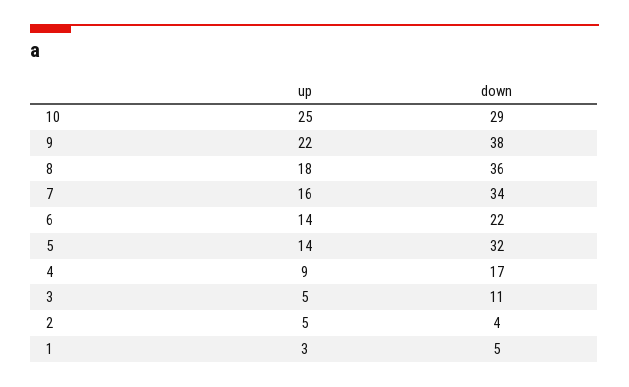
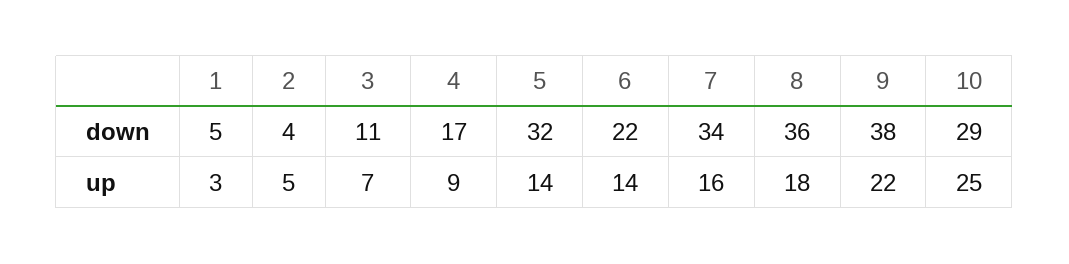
  {
    "up": {
      "10": 25,
      "9": 22,
      "8": 18,
      "7": 16,
      "6": 14,
      "5": 14,
      "4": 9,
-     "3": 5,
+     "3": 7,
      "2": 5,
      "1": 3
    },
    "down": {
      "10": 29,
      "9": 38,
      "8": 36,
      "7": 34,
      "6": 22,
      "5": 32,
      "4": 17,
      "3": 11,
      "2": 4,
      "1": 5
    }
  }

